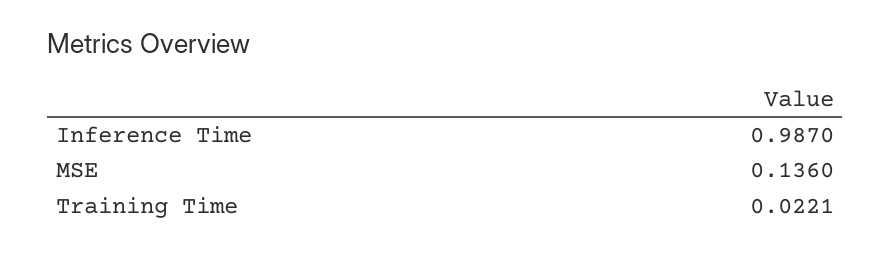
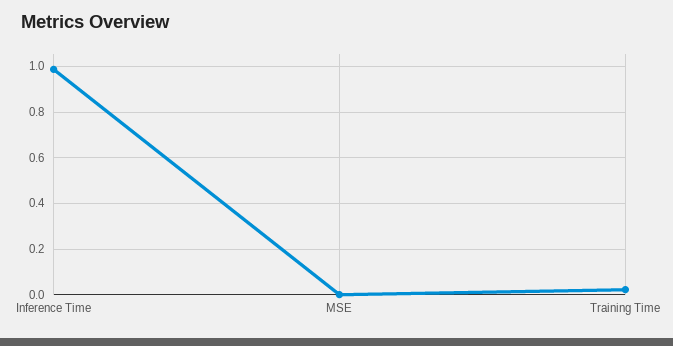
  {
    "Inference Time": 0.987,
-   "MSE": 0.136,
+   "MSE": 0,
    "Training Time": 0.0221
  }

